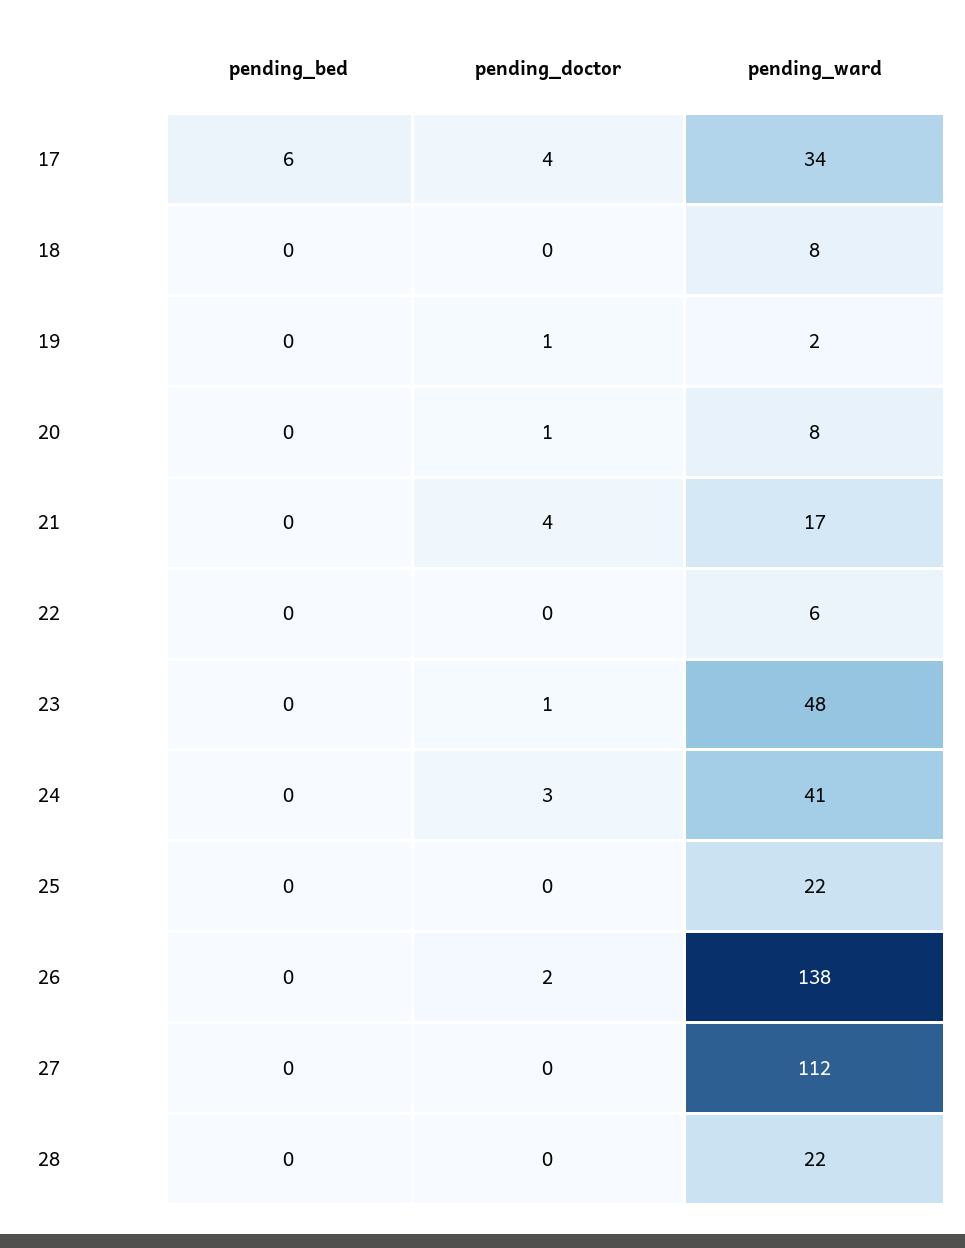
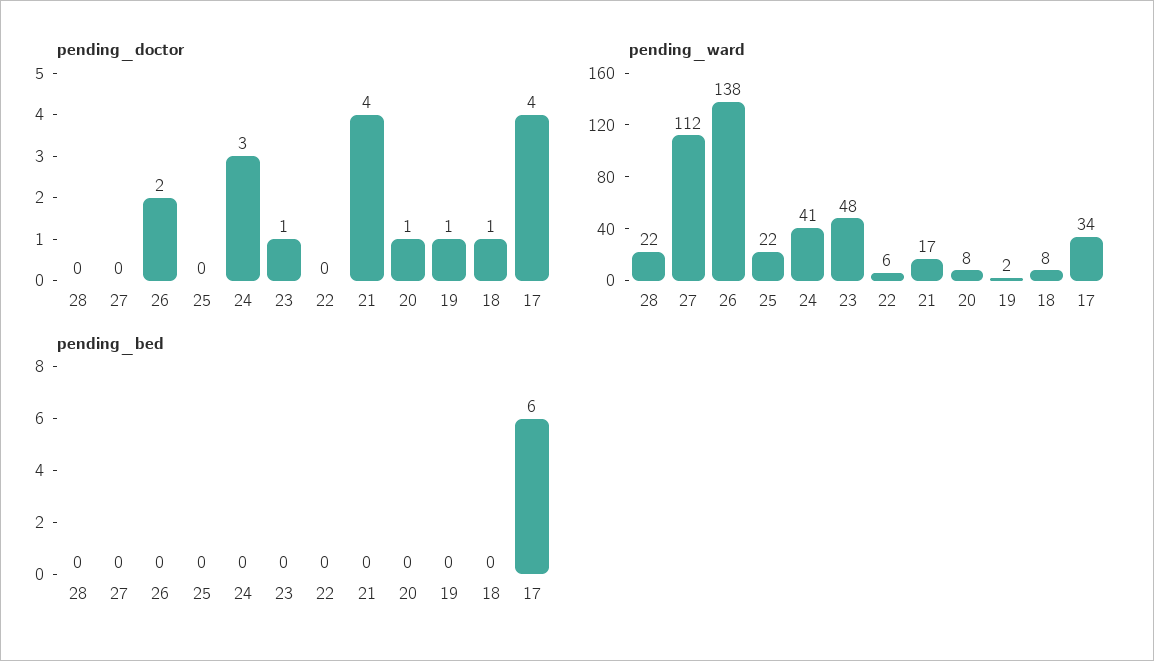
  {
    "pending_bed": {
      "17": 6,
      "18": 0,
      "19": 0,
      "20": 0,
      "21": 0,
      "22": 0,
      "23": 0,
      "24": 0,
      "25": 0,
      "26": 0,
      "27": 0,
      "28": 0
    },
    "pending_doctor": {
      "17": 4,
-     "18": 0,
+     "18": 1,
      "19": 1,
      "20": 1,
      "21": 4,
      "22": 0,
      "23": 1,
      "24": 3,
      "25": 0,
      "26": 2,
      "27": 0,
      "28": 0
    },
    "pending_ward": {
      "17": 34,
      "18": 8,
      "19": 2,
      "20": 8,
      "21": 17,
      "22": 6,
      "23": 48,
      "24": 41,
      "25": 22,
      "26": 138,
      "27": 112,
      "28": 22
    }
  }

